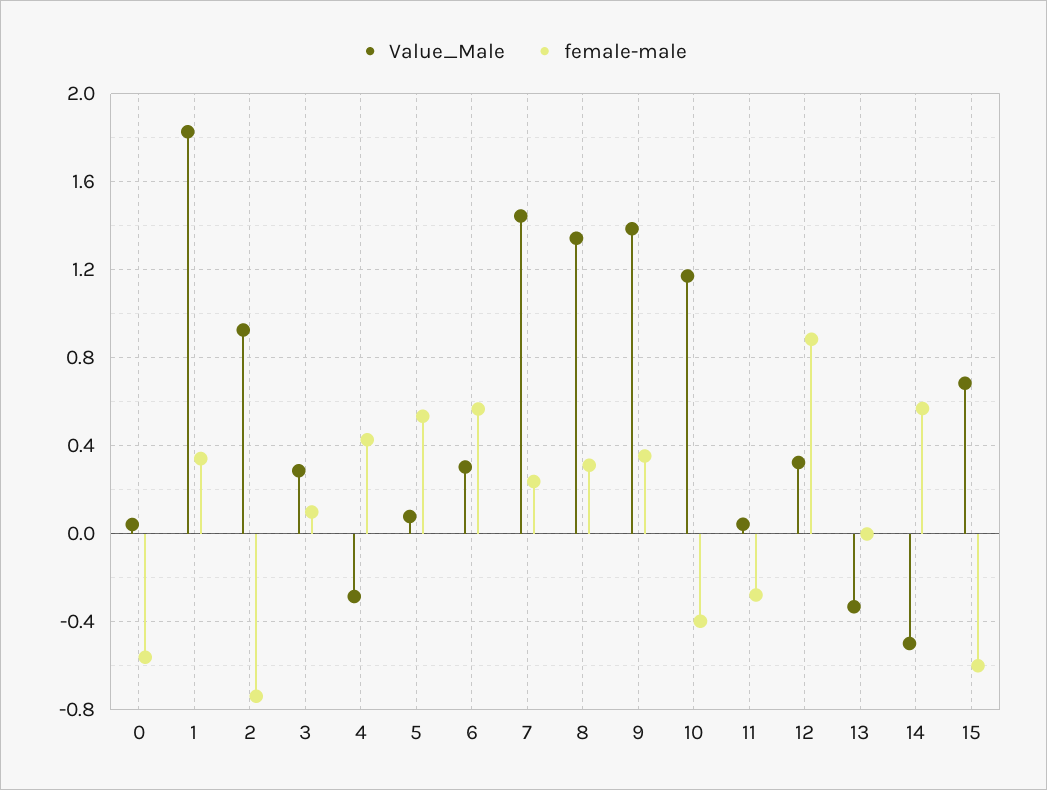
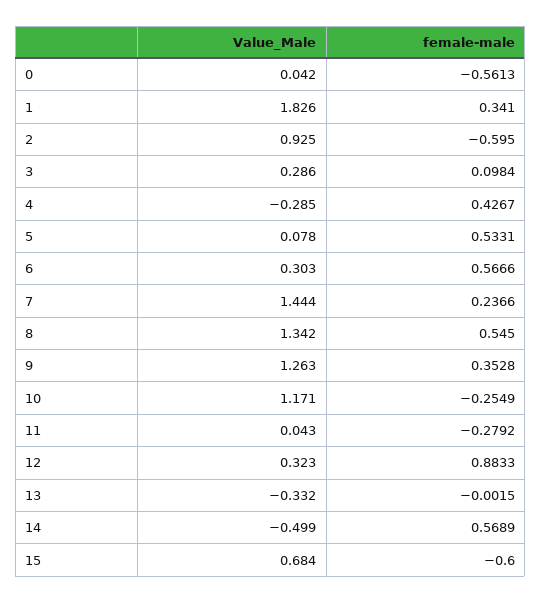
  {
    "Value_Male": {
      "0": 0.042,
      "1": 1.826,
      "2": 0.925,
      "3": 0.286,
      "4": -0.285,
      "5": 0.078,
      "6": 0.303,
      "7": 1.444,
      "8": 1.342,
-     "9": 1.4,
+     "9": 1.263,
      "10": 1.171,
      "11": 0.043,
      "12": 0.323,
      "13": -0.332,
      "14": -0.499,
      "15": 0.684
    },
    "female-male": {
      "0": -0.5613,
      "1": 0.341,
-     "2": -0.75,
+     "2": -0.595,
      "3": 0.0984,
      "4": 0.4267,
      "5": 0.5331,
      "6": 0.5666,
      "7": 0.2366,
-     "8": 0.3,
+     "8": 0.545,
      "9": 0.3528,
-     "10": -0.4,
+     "10": -0.2549,
      "11": -0.2792,
      "12": 0.8833,
      "13": -0.0015,
      "14": 0.5689,
      "15": -0.6
    }
  }

